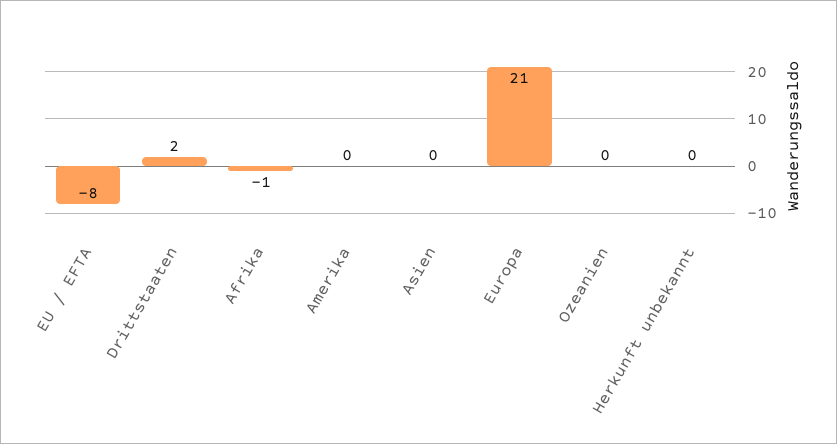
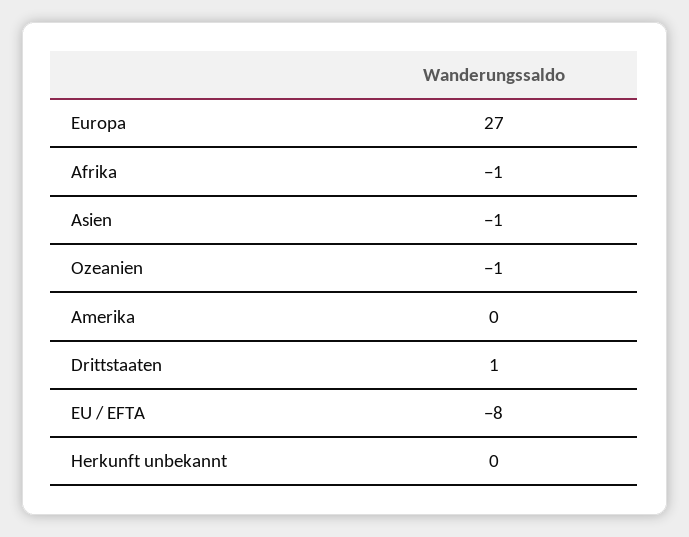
  {
    "EU / EFTA": -8,
-   "Drittstaaten": 2,
+   "Drittstaaten": 1,
    "Afrika": -1,
    "Amerika": 0,
-   "Asien": 0,
+   "Asien": -1,
-   "Europa": 21,
+   "Europa": 27,
-   "Ozeanien": 0,
+   "Ozeanien": -1,
    "Herkunft unbekannt": 0
  }

